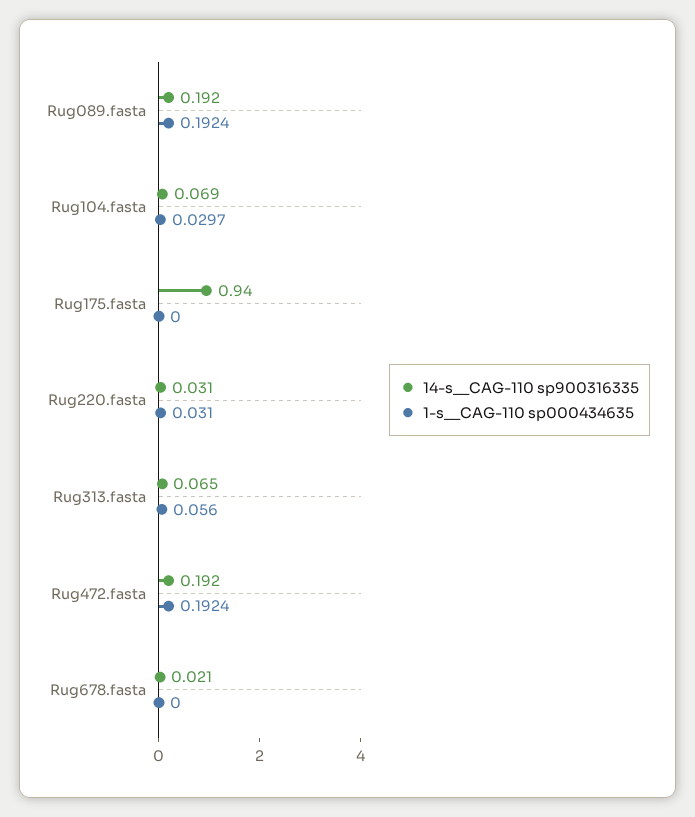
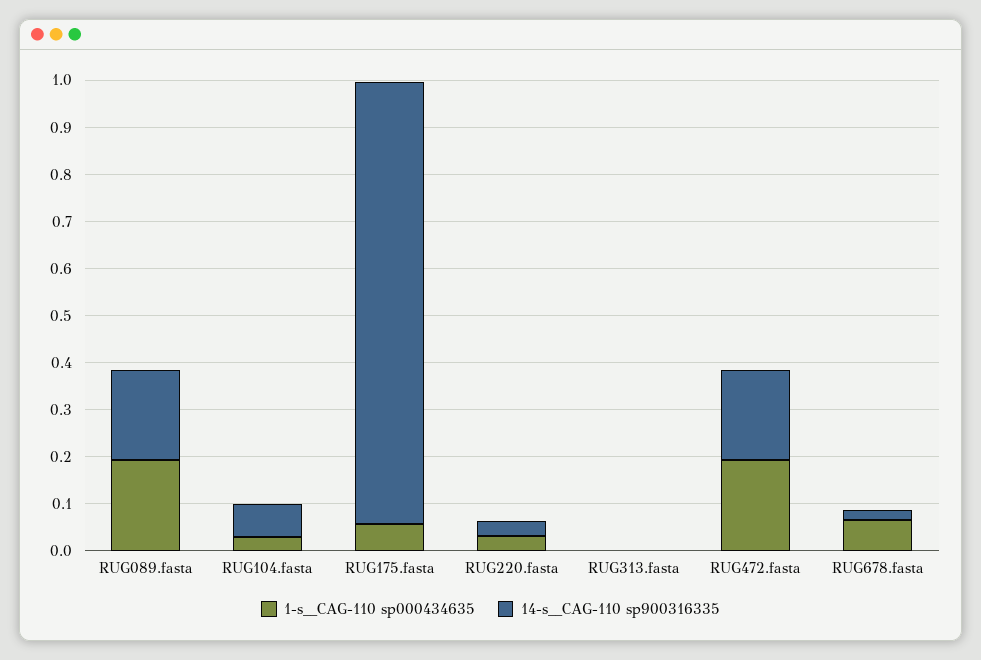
  {
    "14-s__CAG-110 sp900316335": {
      "Rug089.fasta": 0.192,
      "Rug104.fasta": 0.069,
      "Rug175.fasta": 0.94,
      "Rug220.fasta": 0.031,
-     "Rug313.fasta": 0.065,
+     "Rug313.fasta": 0,
      "Rug472.fasta": 0.192,
      "Rug678.fasta": 0.021
    },
    "1-s__CAG-110 sp000434635": {
      "Rug089.fasta": 0.1924,
      "Rug104.fasta": 0.0297,
-     "Rug175.fasta": 0,
+     "Rug175.fasta": 0.06,
      "Rug220.fasta": 0.031,
-     "Rug313.fasta": 0.056,
+     "Rug313.fasta": 0,
      "Rug472.fasta": 0.1924,
-     "Rug678.fasta": 0
+     "Rug678.fasta": 0.06
    }
  }

